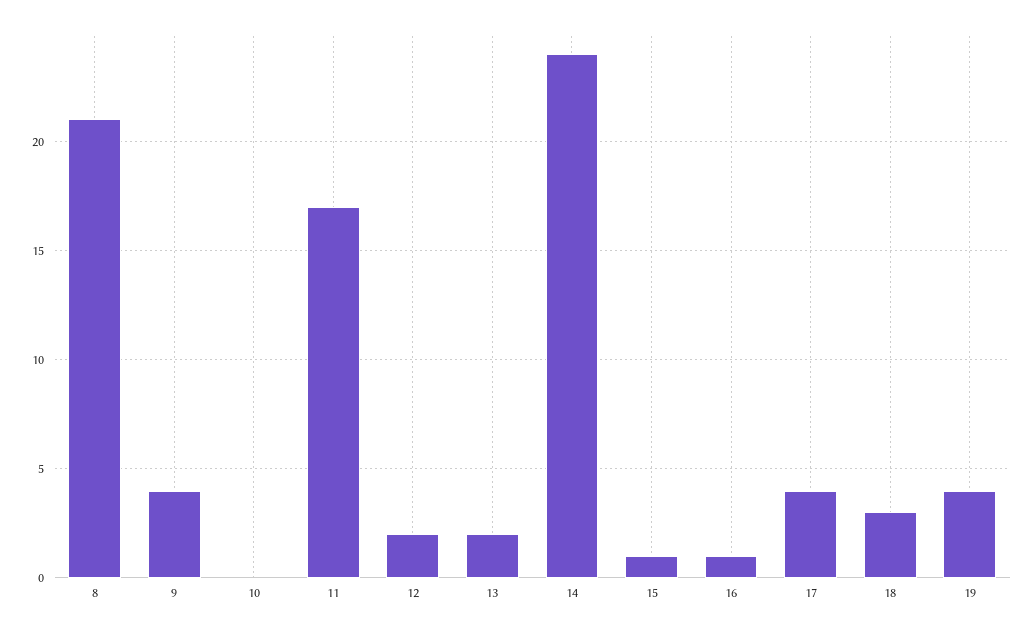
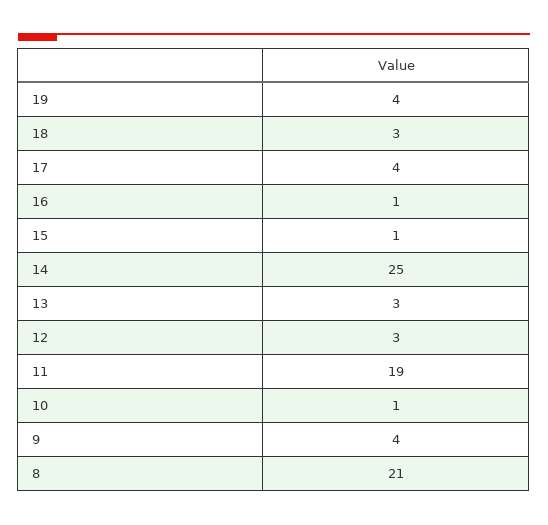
  {
    "8": 21,
    "9": 4,
-   "10": 0,
+   "10": 1,
-   "11": 17,
+   "11": 19,
-   "12": 2,
+   "12": 3,
-   "13": 2,
+   "13": 3,
-   "14": 24,
+   "14": 25,
    "15": 1,
    "16": 1,
    "17": 4,
    "18": 3,
    "19": 4
  }

